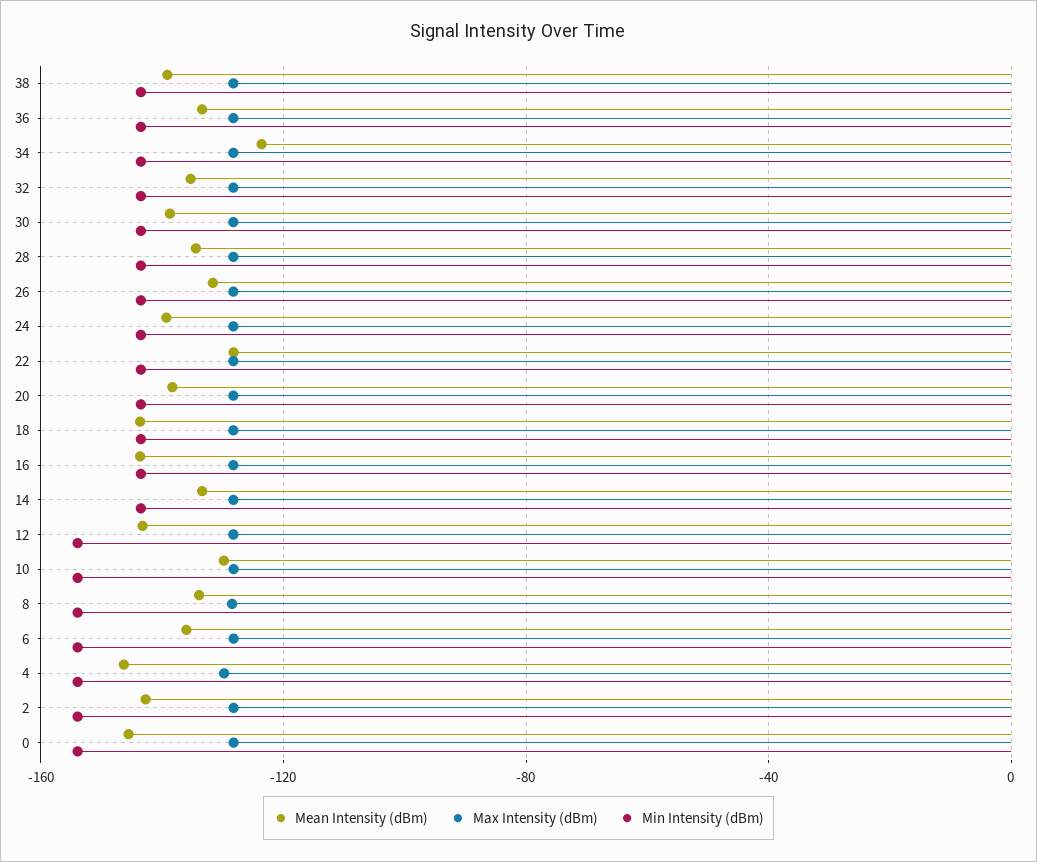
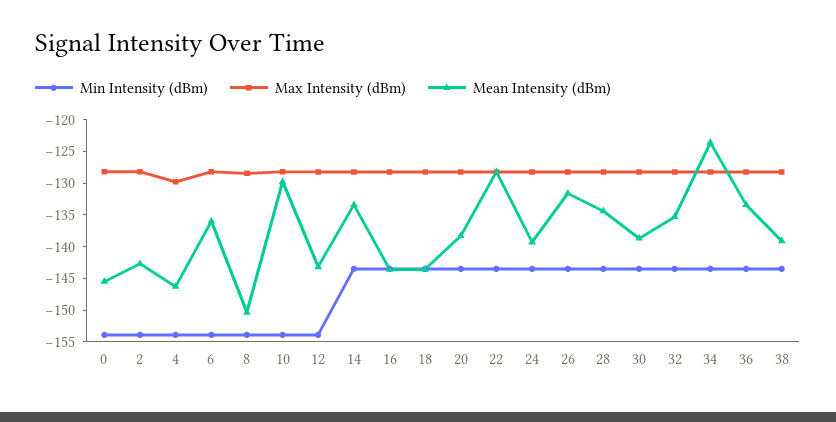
  {
    "Mean Intensity (dBm)": {
      "38": -140,
      "36": -132.5,
      "34": -122.5,
      "32": -135,
      "30": -137.5,
      "28": -135,
      "26": -132.5,
      "24": -140,
      "22": -127.5,
      "20": -137.5,
      "18": -142.5,
      "16": -142.5,
      "14": -132.5,
      "12": -142.5,
      "10": -130,
-     "8": -135,
+     "8": -150,
      "6": -135,
      "4": -147.5,
      "2": -142.5,
      "0": -145
    },
    "Max Intensity (dBm)": {
      "38": -127.5,
      "36": -127.5,
      "34": -127.5,
      "32": -127.5,
      "30": -127.5,
      "28": -127.5,
      "26": -127.5,
      "24": -127.5,
      "22": -127.5,
      "20": -127.5,
      "18": -127.5,
      "16": -127.5,
      "14": -127.5,
      "12": -127.5,
      "10": -127.5,
      "8": -127.5,
      "6": -127.5,
      "4": -130,
      "2": -127.5,
      "0": -127.5
    },
    "Min Intensity (dBm)": {
      "38": -142.5,
      "36": -142.5,
      "34": -142.5,
      "32": -142.5,
      "30": -142.5,
      "28": -142.5,
      "26": -142.5,
      "24": -142.5,
      "22": -142.5,
      "20": -142.5,
      "18": -142.5,
      "16": -142.5,
      "14": -142.5,
      "12": -155,
      "10": -155,
      "8": -155,
      "6": -155,
      "4": -155,
      "2": -155,
      "0": -155
    }
  }

